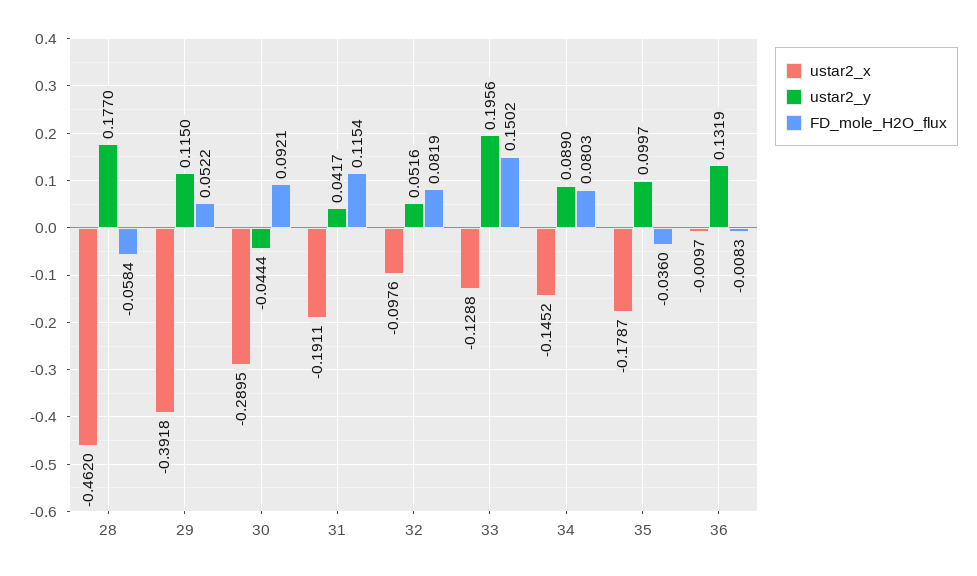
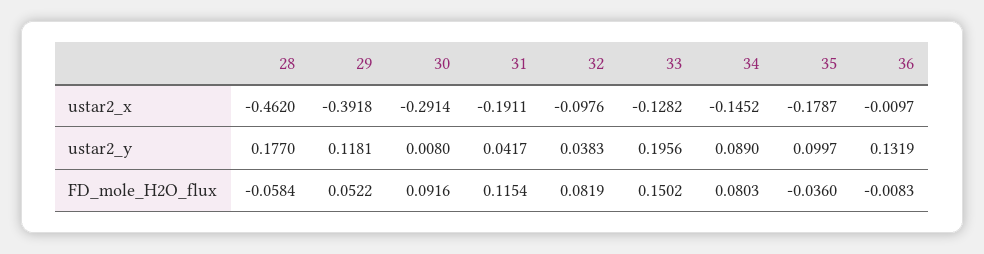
  {
    "ustar2_x": {
      "28": -0.462,
      "29": -0.3918,
-     "30": -0.2895,
+     "30": -0.2914,
      "31": -0.1911,
      "32": -0.0976,
-     "33": -0.1288,
+     "33": -0.1282,
      "34": -0.1452,
      "35": -0.1787,
      "36": -0.0097
    },
    "ustar2_y": {
      "28": 0.177,
-     "29": 0.115,
+     "29": 0.1181,
-     "30": -0.0444,
+     "30": 0.008,
      "31": 0.0417,
-     "32": 0.0516,
+     "32": 0.0383,
      "33": 0.1956,
      "34": 0.089,
      "35": 0.0997,
      "36": 0.1319
    },
    "FD_mole_H2O_flux": {
      "28": -0.0584,
      "29": 0.0522,
-     "30": 0.0921,
+     "30": 0.0916,
      "31": 0.1154,
      "32": 0.0819,
      "33": 0.1502,
      "34": 0.0803,
      "35": -0.036,
      "36": -0.0083
    }
  }

